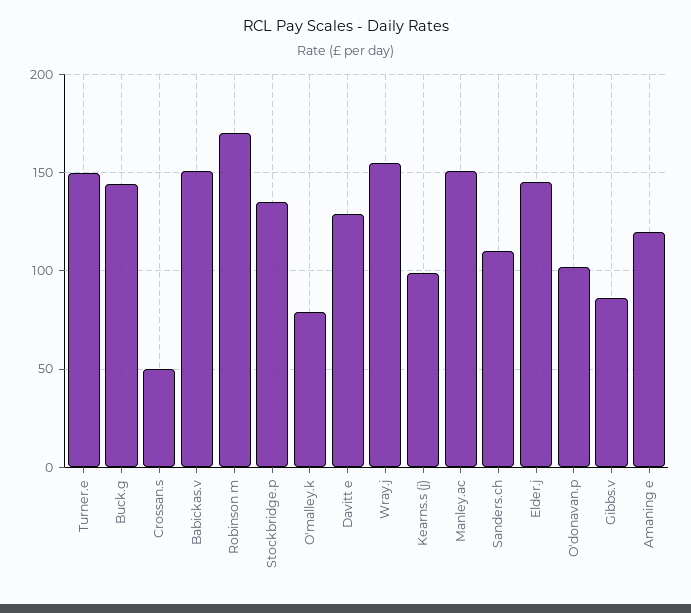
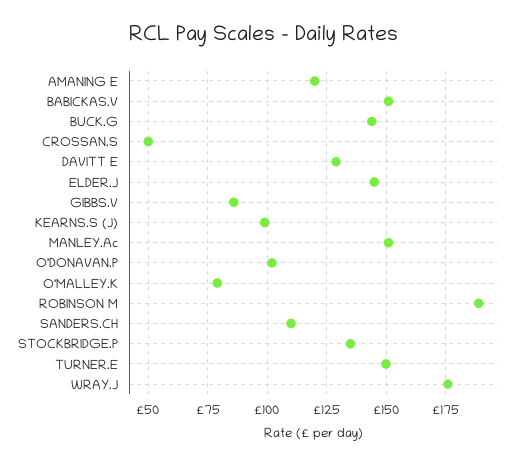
  {
    "Turner.e": 150,
    "Buck.g": 145,
    "Crossan.s": 50,
    "Babickas.v": 150,
-   "Robinson m": 170,
+   "Robinson m": 190,
    "Stockbridge.p": 135,
    "O'malley.k": 80,
    "Davitt e": 130,
-   "Wray.j": 155,
+   "Wray.j": 175,
    "Kearns.s (j)": 100,
    "Manley.ac": 150,
    "Sanders.ch": 110,
    "Elder.j": 145,
    "O'donavan.p": 100,
    "Gibbs.v": 85,
    "Amaning e": 120
  }

